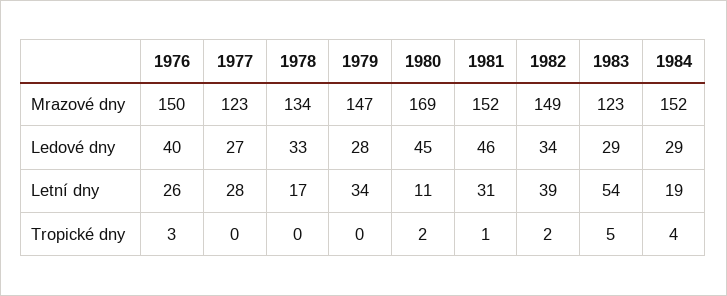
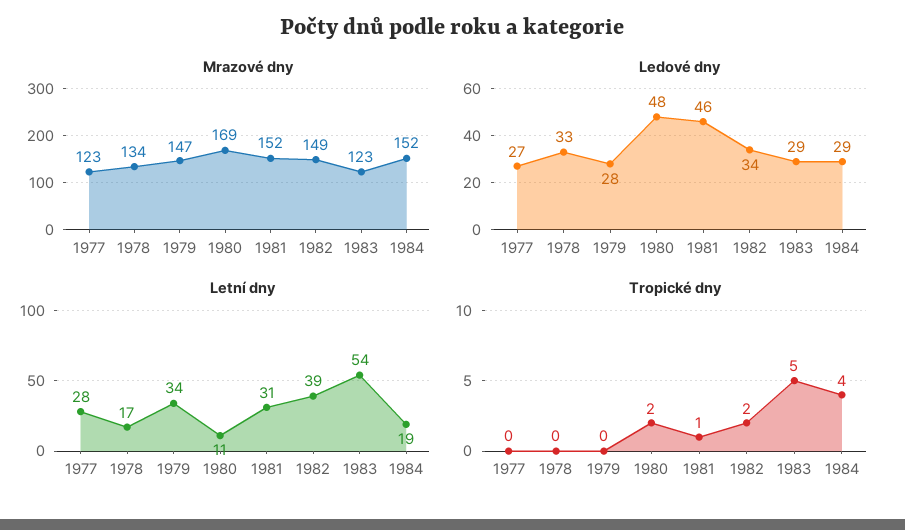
  {
    "Mrazové dny": {
-     "1976": 150,
      "1977": 123,
      "1978": 134,
      "1979": 147,
      "1980": 169,
      "1981": 152,
      "1982": 149,
      "1983": 123,
      "1984": 152
    },
    "Ledové dny": {
-     "1976": 40,
      "1977": 27,
      "1978": 33,
      "1979": 28,
-     "1980": 45,
+     "1980": 48,
      "1981": 46,
      "1982": 34,
      "1983": 29,
      "1984": 29
    },
    "Letní dny": {
-     "1976": 26,
      "1977": 28,
      "1978": 17,
      "1979": 34,
      "1980": 11,
      "1981": 31,
      "1982": 39,
      "1983": 54,
      "1984": 19
    },
    "Tropické dny": {
-     "1976": 3,
      "1977": 0,
      "1978": 0,
      "1979": 0,
      "1980": 2,
      "1981": 1,
      "1982": 2,
      "1983": 5,
      "1984": 4
    }
  }

